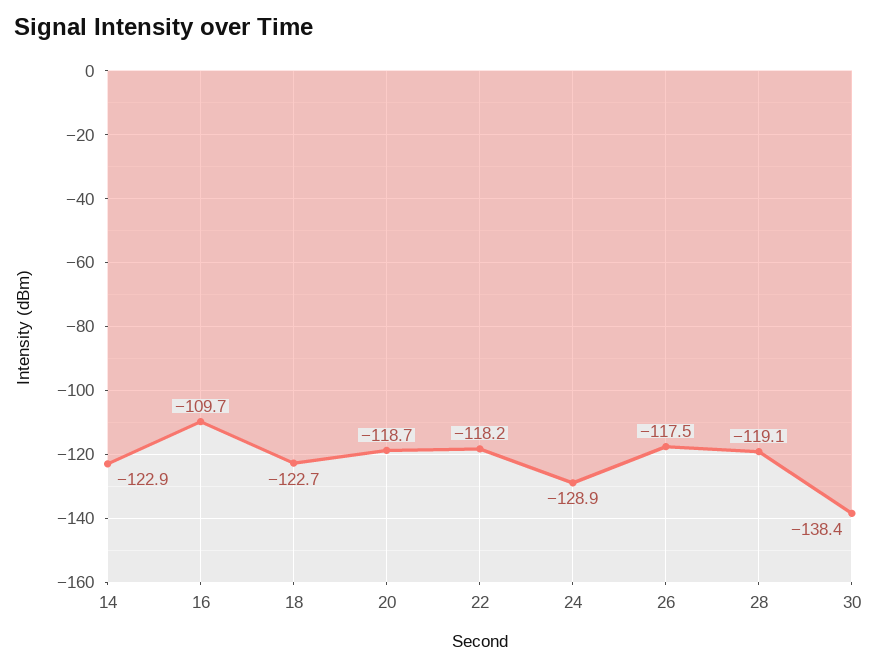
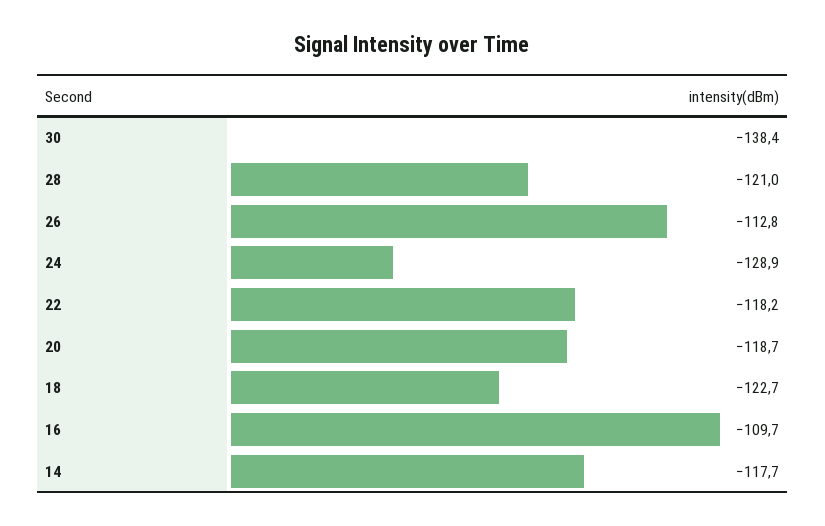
  {
-   "14": -122.9,
+   "14": -117.7,
    "16": -109.7,
    "18": -122.7,
    "20": -118.7,
    "22": -118.2,
    "24": -128.9,
-   "26": -117.5,
+   "26": -112.8,
-   "28": -119.1,
+   "28": -121,
    "30": -138.4
  }

